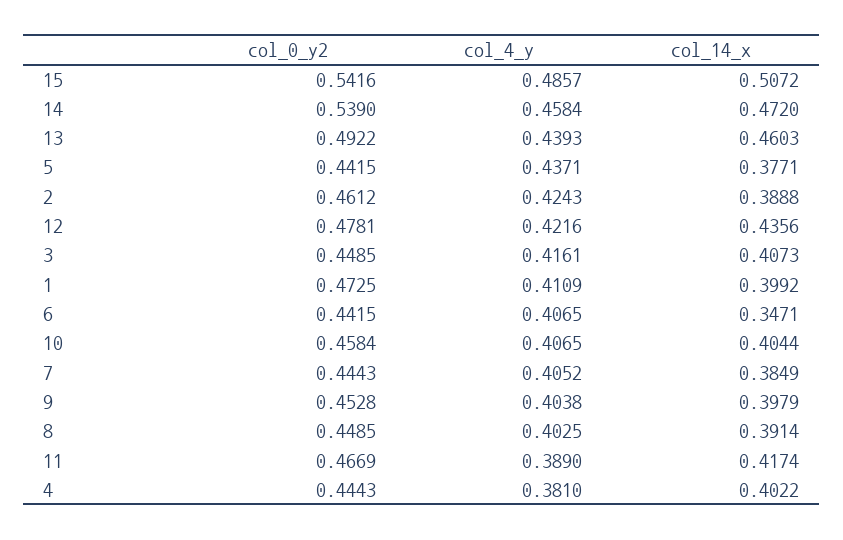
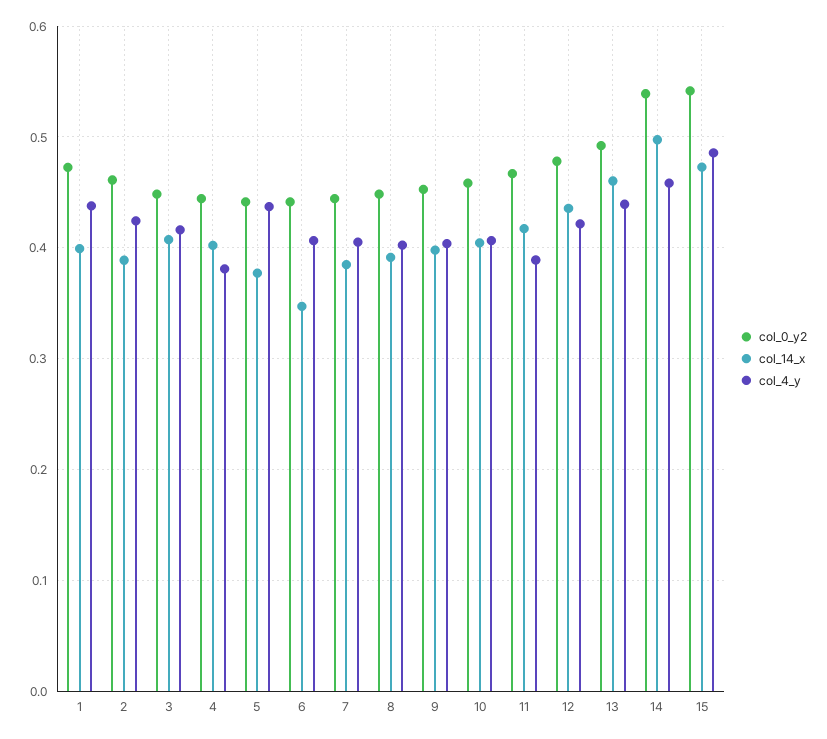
  {
    "col_0_y2": {
      "15": 0.5416,
      "14": 0.539,
      "13": 0.4922,
      "5": 0.4415,
      "2": 0.4612,
      "12": 0.4781,
      "3": 0.4485,
      "1": 0.4725,
      "6": 0.4415,
      "10": 0.4584,
      "7": 0.4443,
      "9": 0.4528,
      "8": 0.4485,
      "11": 0.4669,
      "4": 0.4443
    },
    "col_4_y": {
      "15": 0.4857,
      "14": 0.4584,
      "13": 0.4393,
      "5": 0.4371,
      "2": 0.4243,
      "12": 0.4216,
      "3": 0.4161,
-     "1": 0.4109,
+     "1": 0.44,
      "6": 0.4065,
      "10": 0.4065,
      "7": 0.4052,
      "9": 0.4038,
      "8": 0.4025,
      "11": 0.389,
      "4": 0.381
    },
    "col_14_x": {
-     "15": 0.5072,
+     "15": 0.47,
-     "14": 0.472,
+     "14": 0.5,
      "13": 0.4603,
      "5": 0.3771,
      "2": 0.3888,
      "12": 0.4356,
      "3": 0.4073,
      "1": 0.3992,
      "6": 0.3471,
      "10": 0.4044,
      "7": 0.3849,
      "9": 0.3979,
      "8": 0.3914,
      "11": 0.4174,
      "4": 0.4022
    }
  }

